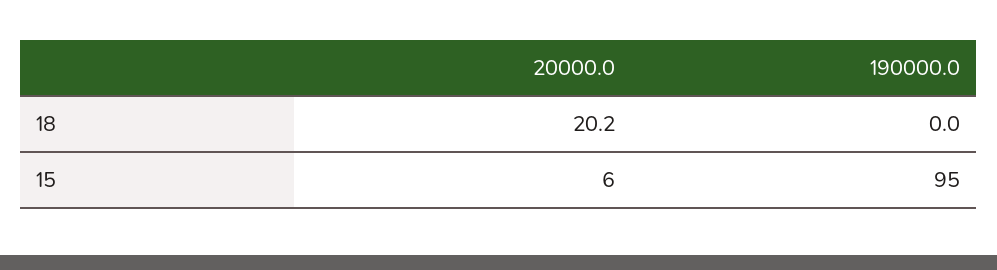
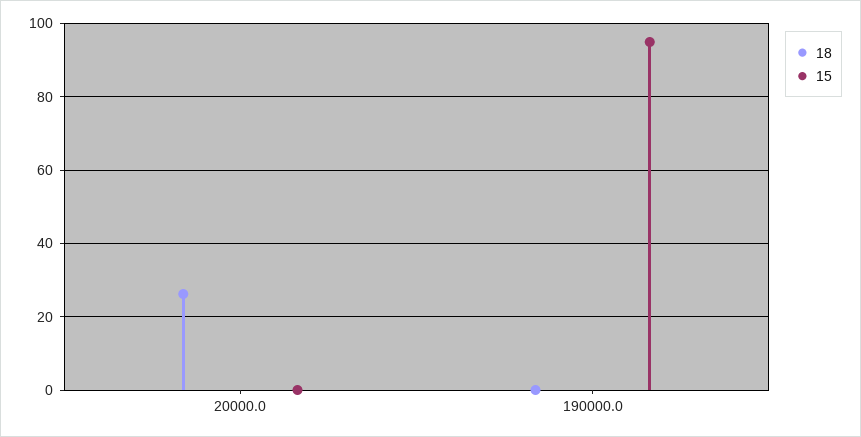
  {
    "18": {
-     "20000.0": 20.2,
+     "20000.0": 26,
      "190000.0": 0
    },
    "15": {
-     "20000.0": 6,
+     "20000.0": 0,
      "190000.0": 95
    }
  }

